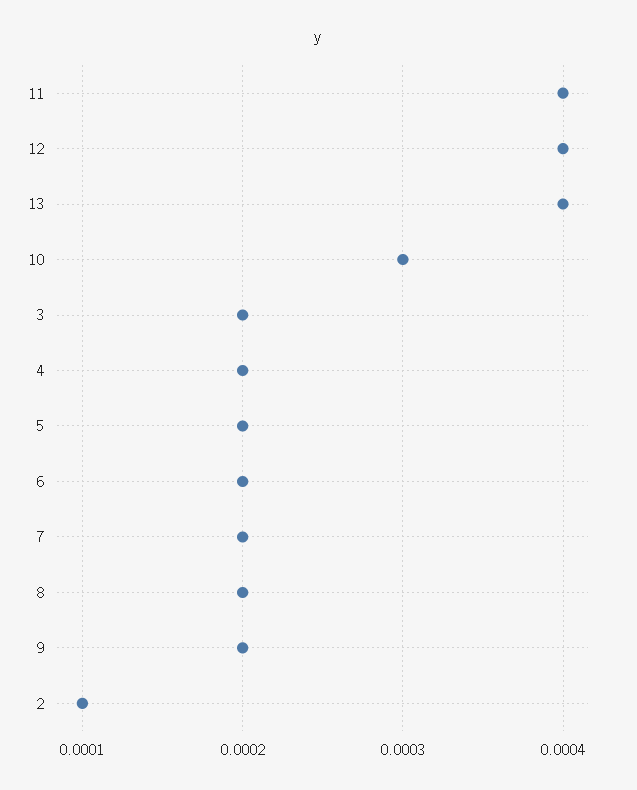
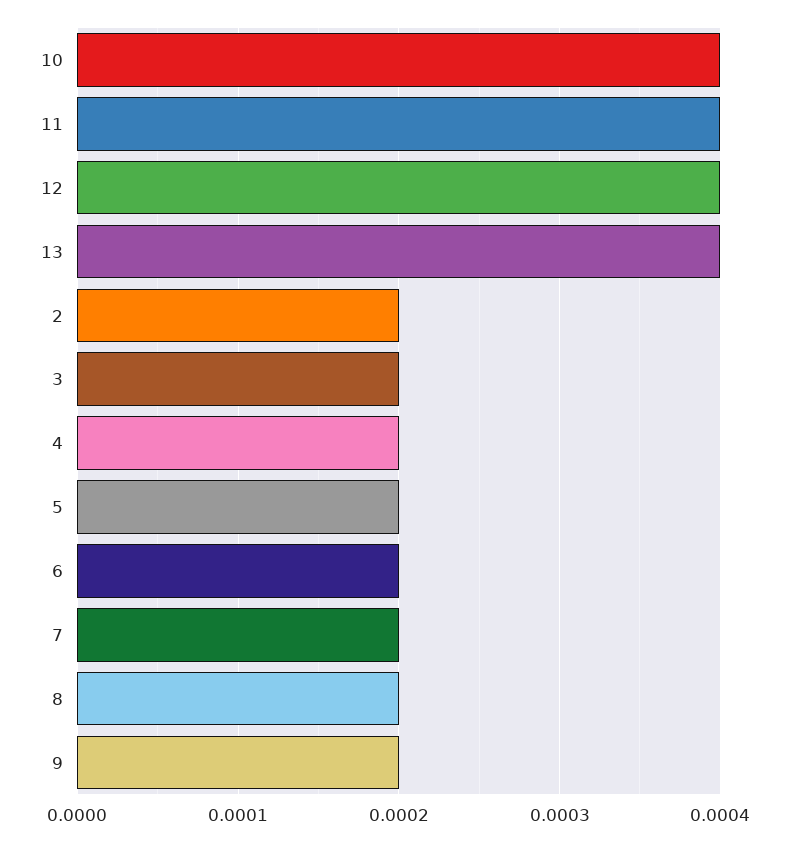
  {
    "11": 0.0004,
    "12": 0.0004,
    "13": 0.0004,
-   "10": 0.0003,
+   "10": 0.0004,
    "3": 0.0002,
    "4": 0.0002,
    "5": 0.0002,
    "6": 0.0002,
    "7": 0.0002,
    "8": 0.0002,
    "9": 0.0002,
-   "2": 0.0001
+   "2": 0.0002
  }

